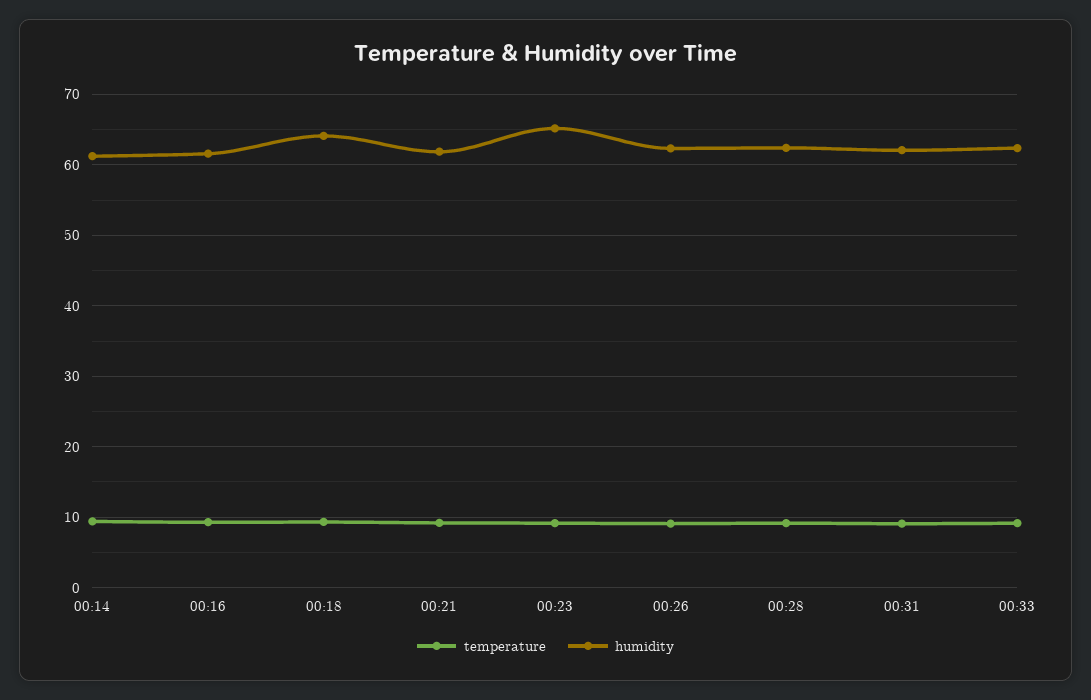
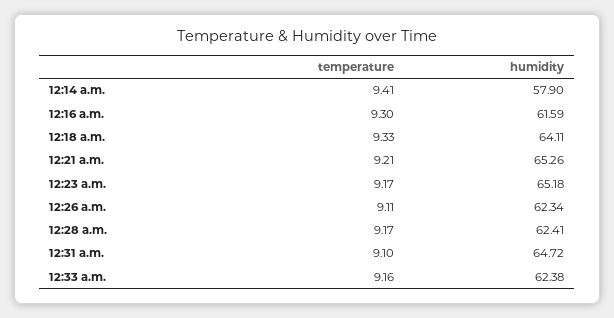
  {
    "temperature": {
      "00:14": 9.41,
      "00:16": 9.3,
      "00:18": 9.33,
      "00:21": 9.21,
      "00:23": 9.17,
      "00:26": 9.11,
      "00:28": 9.17,
      "00:31": 9.1,
      "00:33": 9.16
    },
    "humidity": {
-     "00:14": 61,
+     "00:14": 57.9,
      "00:16": 61.59,
      "00:18": 64.11,
-     "00:21": 62,
+     "00:21": 65.26,
      "00:23": 65.18,
      "00:26": 62.34,
      "00:28": 62.41,
-     "00:31": 62,
+     "00:31": 64.72,
      "00:33": 62.38
    }
  }

